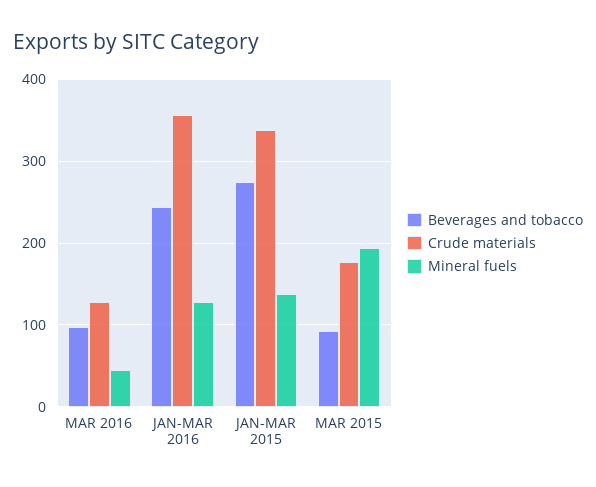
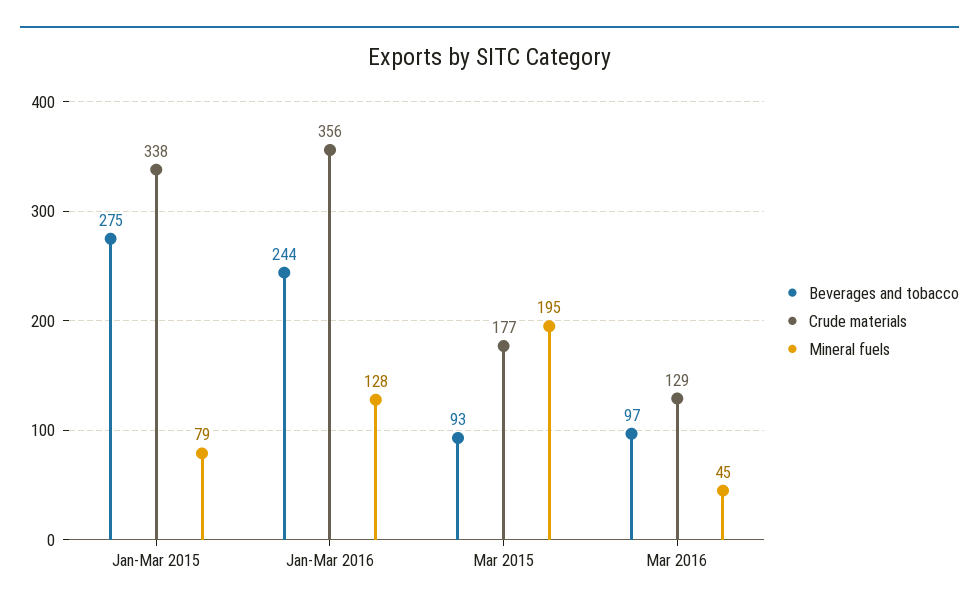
  {
    "Beverages and tobacco": {
      "MAR 2016": 97,
      "JAN-MAR 2016": 244,
      "JAN-MAR 2015": 275,
      "MAR 2015": 93
    },
    "Crude materials": {
      "MAR 2016": 129,
      "JAN-MAR 2016": 356,
      "JAN-MAR 2015": 338,
      "MAR 2015": 177
    },
    "Mineral fuels": {
      "MAR 2016": 45,
      "JAN-MAR 2016": 128,
-     "JAN-MAR 2015": 140,
+     "JAN-MAR 2015": 79,
      "MAR 2015": 195
    }
  }

